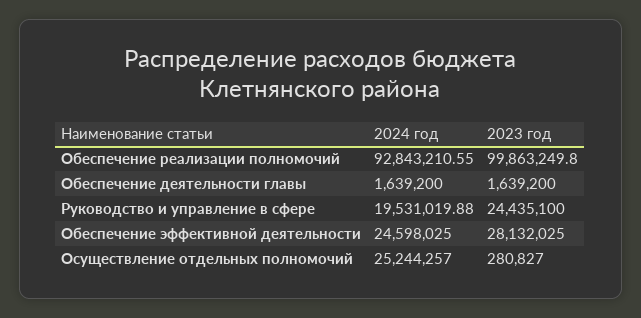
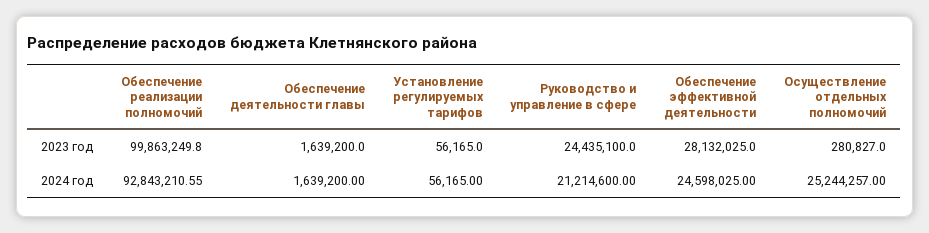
  {
    "2024 год": {
      "Обеспечение реализации полномочий": 92843210.55,
      "Обеспечение деятельности главы": 1639200,
-     "Руководство и управление в сфере": 19531019.88,
+     "Руководство и управление в сфере": 21214600,
      "Обеспечение эффективной деятельности": 24598025,
-     "Осуществление отдельных полномочий": 25244257
+     "Осуществление отдельных полномочий": 25244257,
+     "Установление регулируемых тарифов": 56165
    },
    "2023 год": {
      "Обеспечение реализации полномочий": 99863249.8,
      "Обеспечение деятельности главы": 1639200,
      "Руководство и управление в сфере": 24435100,
      "Обеспечение эффективной деятельности": 28132025,
-     "Осуществление отдельных полномочий": 280827
+     "Осуществление отдельных полномочий": 280827,
+     "Установление регулируемых тарифов": 56165
    }
  }

